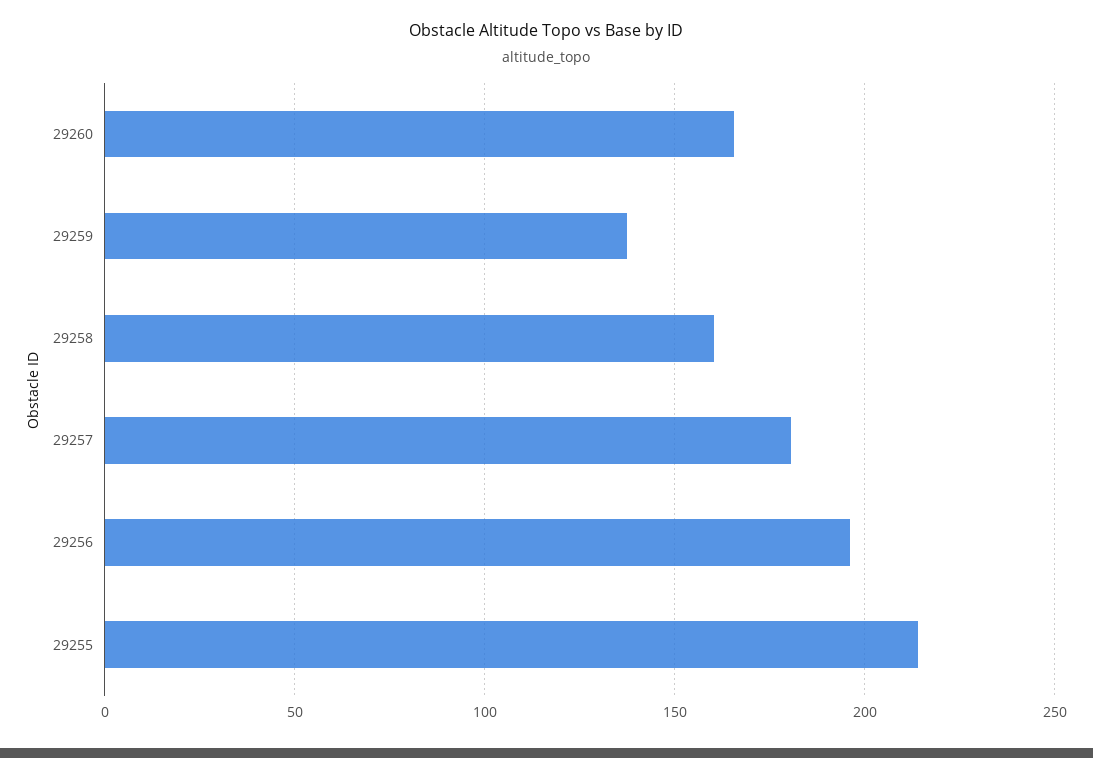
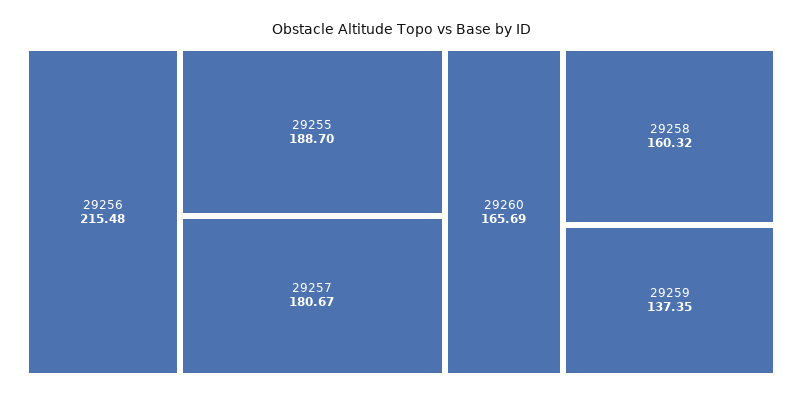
  {
    "29260": 165.69,
    "29259": 137.35,
    "29258": 160.32,
    "29257": 180.67,
-   "29256": 195,
+   "29256": 215.48,
-   "29255": 215
+   "29255": 188.7
  }

